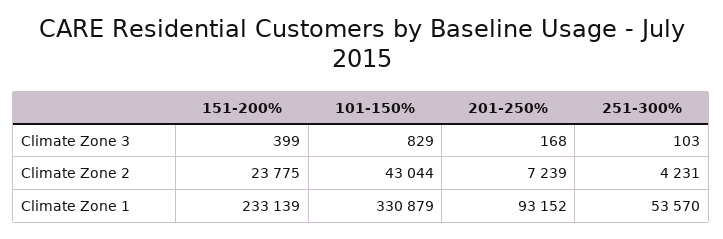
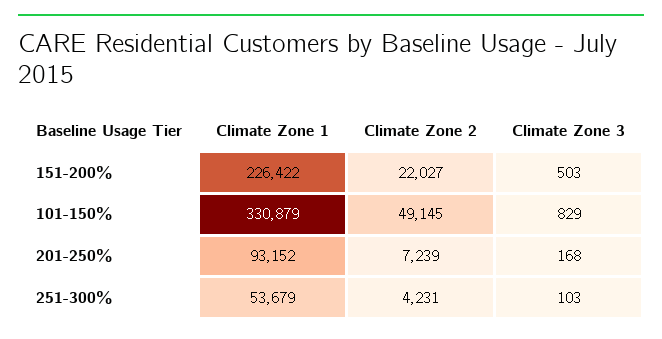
  {
    "151-200%": {
-     "Climate Zone 3": 399,
+     "Climate Zone 3": 503,
-     "Climate Zone 2": 23775,
+     "Climate Zone 2": 22027,
-     "Climate Zone 1": 233139
+     "Climate Zone 1": 226422
    },
    "101-150%": {
      "Climate Zone 3": 829,
-     "Climate Zone 2": 43044,
+     "Climate Zone 2": 49145,
      "Climate Zone 1": 330879
    },
    "201-250%": {
      "Climate Zone 3": 168,
      "Climate Zone 2": 7239,
      "Climate Zone 1": 93152
    },
    "251-300%": {
      "Climate Zone 3": 103,
      "Climate Zone 2": 4231,
-     "Climate Zone 1": 53570
+     "Climate Zone 1": 53679
    }
  }

